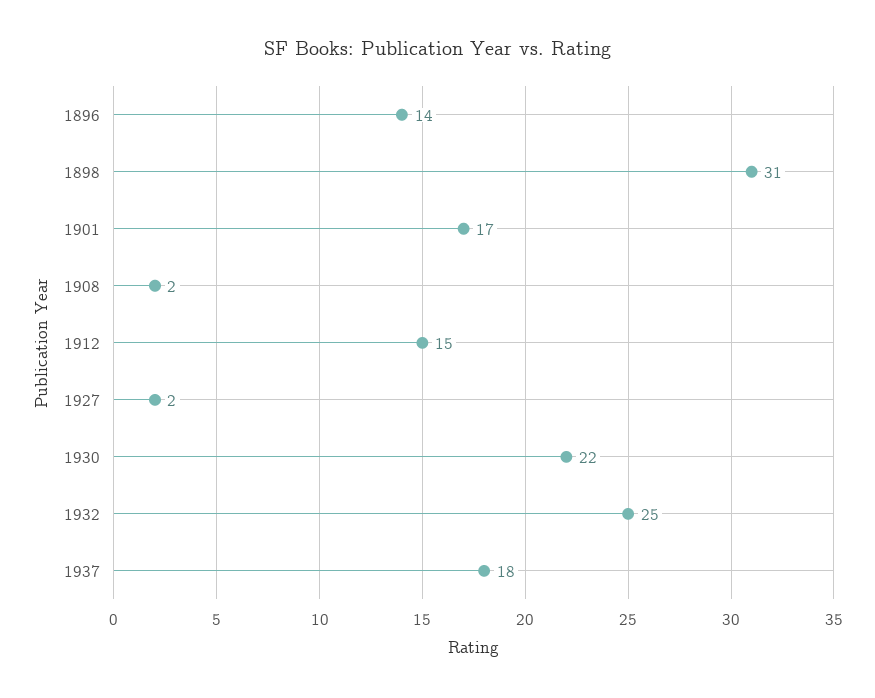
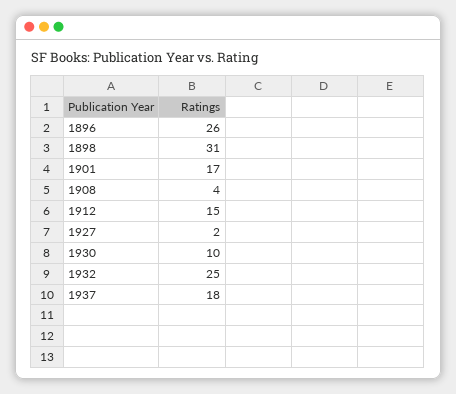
  {
-   "1896": 14,
+   "1896": 26,
    "1898": 31,
    "1901": 17,
-   "1908": 2,
+   "1908": 4,
    "1912": 15,
    "1927": 2,
-   "1930": 22,
+   "1930": 10,
    "1932": 25,
    "1937": 18
  }

